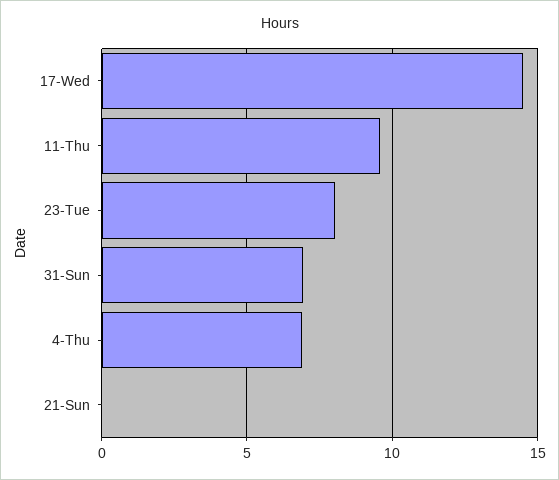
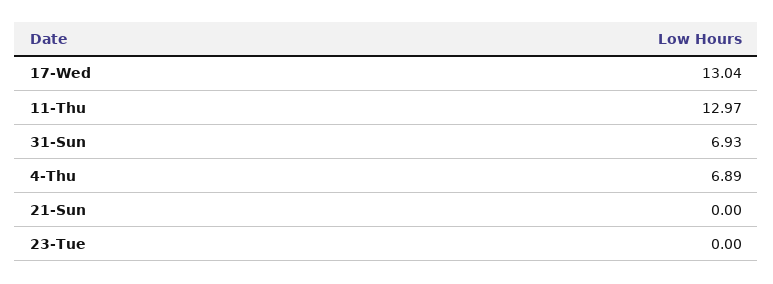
  {
-   "17-Wed": 14.5,
+   "17-Wed": 13.04,
-   "11-Thu": 9.5,
+   "11-Thu": 12.97,
-   "23-Tue": 8,
+   "23-Tue": 0,
    "31-Sun": 6.93,
    "4-Thu": 6.89,
    "21-Sun": 0
  }

